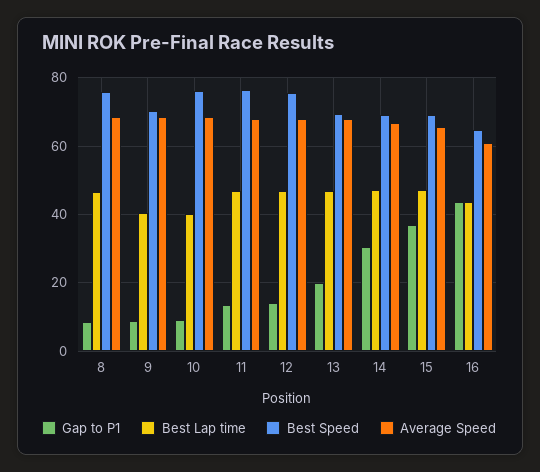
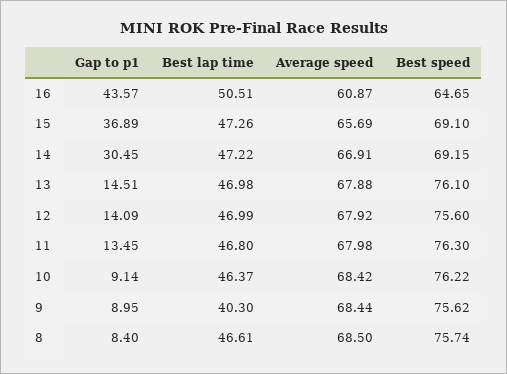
  {
    "Gap to P1": {
      "8": 8.4,
      "9": 8.95,
      "10": 9.14,
      "11": 13.45,
      "12": 14.09,
-     "13": 20,
+     "13": 14.51,
      "14": 30.45,
      "15": 36.89,
      "16": 43.57
    },
    "Best Lap time": {
      "8": 46.61,
      "9": 40.3,
-     "10": 40,
+     "10": 46.37,
      "11": 46.8,
      "12": 46.99,
      "13": 46.98,
      "14": 47.22,
      "15": 47.26,
-     "16": 44
+     "16": 50.51
    },
    "Best Speed": {
      "8": 75.74,
-     "9": 70,
+     "9": 75.62,
      "10": 76.22,
      "11": 76.3,
      "12": 75.6,
-     "13": 70,
+     "13": 76.1,
      "14": 69.15,
      "15": 69.1,
      "16": 64.65
    },
    "Average Speed": {
      "8": 68.5,
      "9": 68.44,
      "10": 68.42,
      "11": 67.98,
      "12": 67.92,
      "13": 67.88,
      "14": 66.91,
      "15": 65.69,
      "16": 60.87
    }
  }

